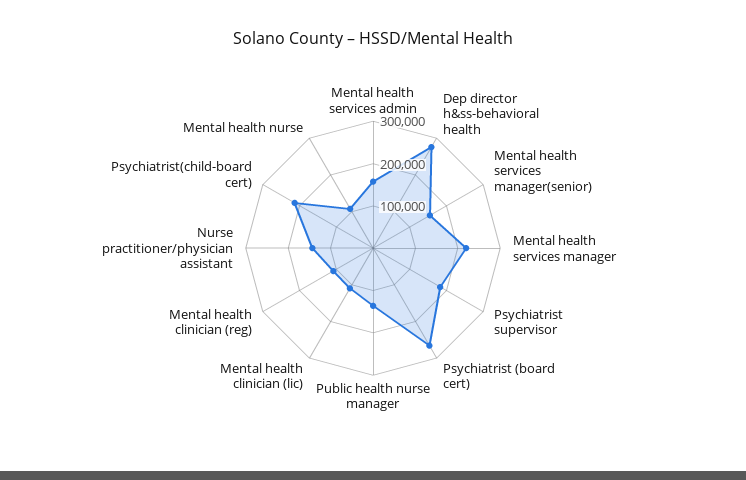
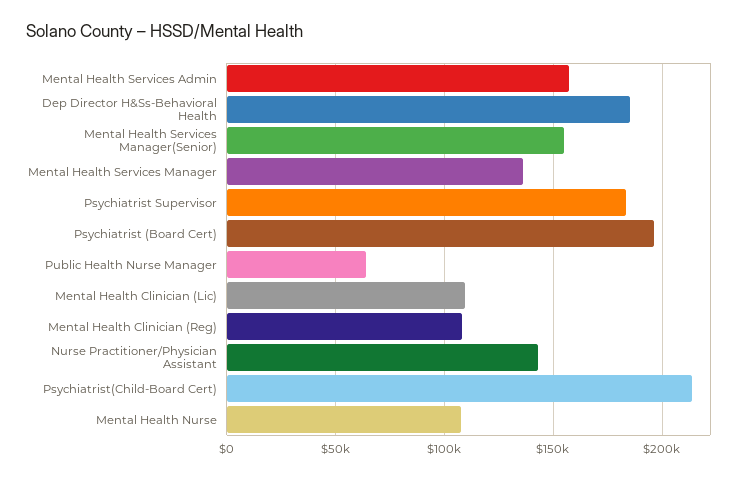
  {
    "Mental health services admin": 155000,
-   "Dep director h&ss-behavioral health": 280000,
+   "Dep director h&ss-behavioral health": 185000,
    "Mental health services manager(senior)": 155000,
-   "Mental health services manager": 220000,
+   "Mental health services manager": 135000,
    "Psychiatrist supervisor": 185000,
-   "Psychiatrist (board cert)": 260000,
+   "Psychiatrist (board cert)": 195000,
-   "Public health nurse manager": 140000,
+   "Public health nurse manager": 65000,
    "Mental health clinician (lic)": 110000,
    "Mental health clinician (reg)": 110000,
    "Nurse practitioner/physician assistant": 145000,
    "Psychiatrist(child-board cert)": 215000,
    "Mental health nurse": 105000
  }

